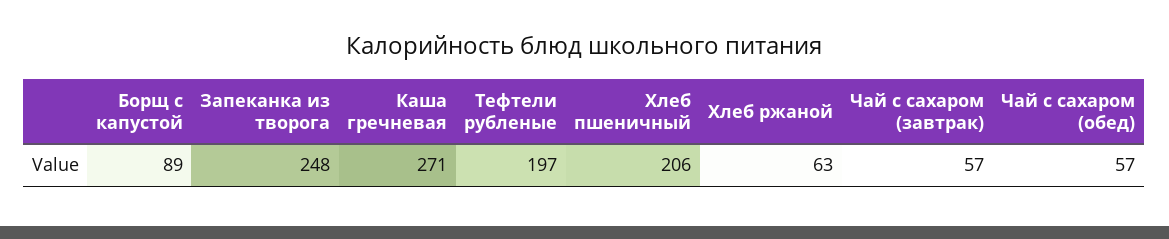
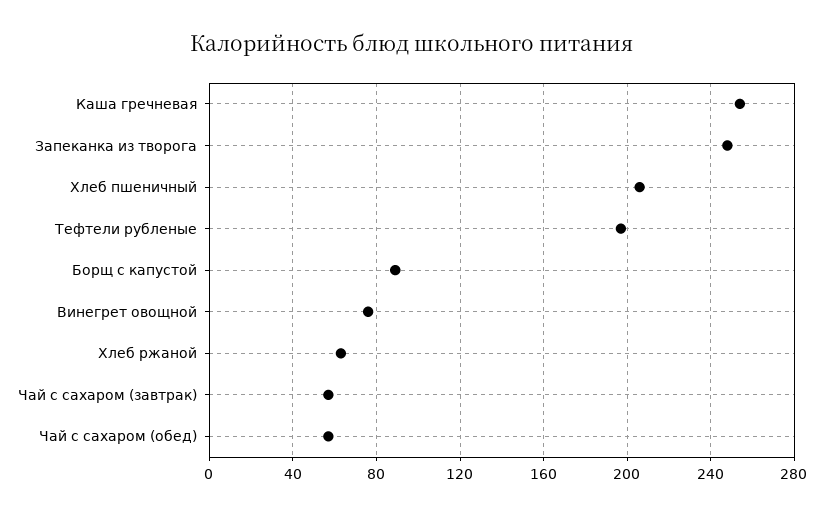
  {
    "Борщ с капустой": 89,
    "Запеканка из творога": 248,
-   "Каша гречневая": 271,
+   "Каша гречневая": 255,
    "Тефтели рубленые": 197,
    "Хлеб пшеничный": 206,
    "Хлеб ржаной": 63,
    "Чай с сахаром (завтрак)": 57,
-   "Чай с сахаром (обед)": 57
+   "Чай с сахаром (обед)": 57,
+   "Винегрет овощной": 75
  }

